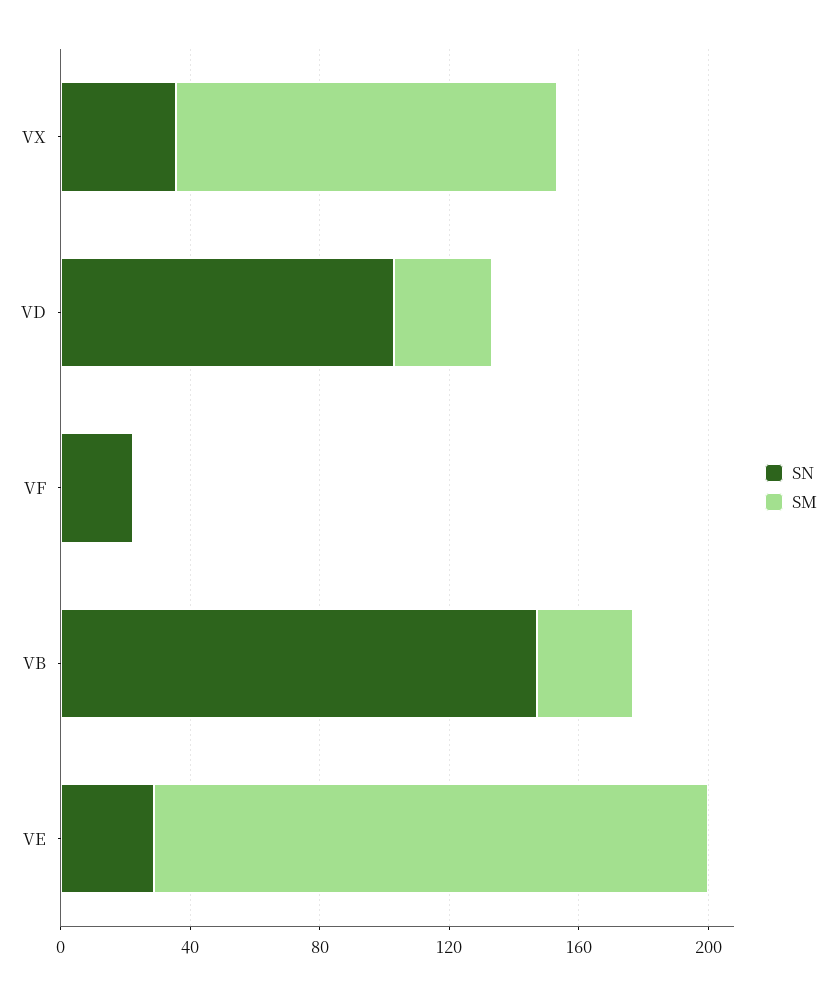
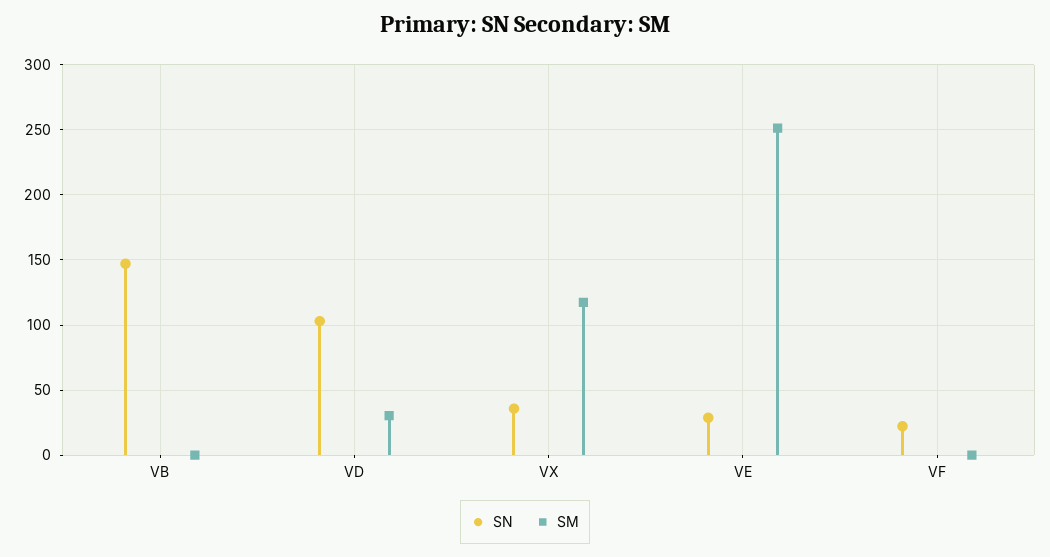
  {
    "SN": {
      "VX": 35,
      "VD": 105,
      "VF": 20,
      "VB": 145,
      "VE": 30
    },
    "SM": {
      "VX": 115,
      "VD": 30,
      "VF": 0,
-     "VB": 30,
+     "VB": 0,
-     "VE": 170
+     "VE": 250
    }
  }

